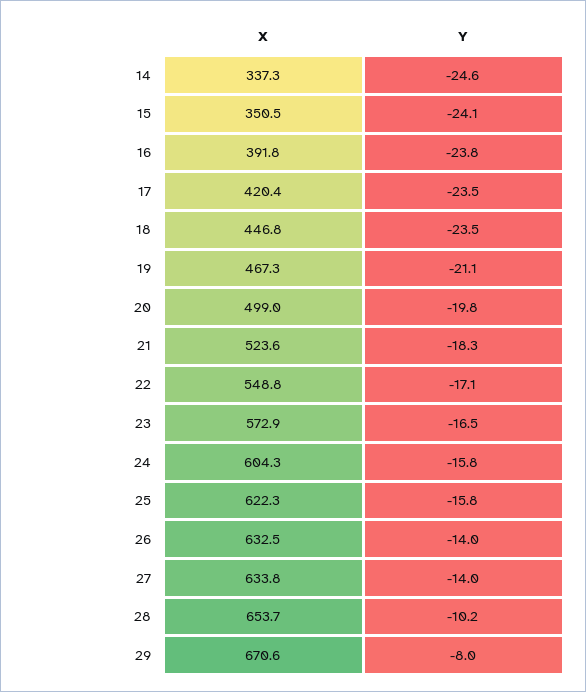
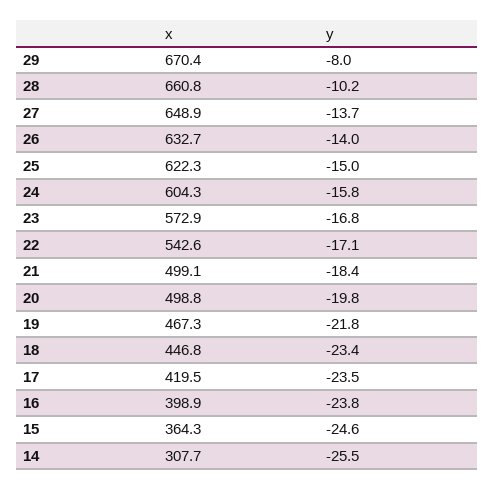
  {
    "X": {
-     "14": 337.3,
+     "14": 307.7,
-     "15": 350.5,
+     "15": 364.3,
-     "16": 391.8,
+     "16": 398.9,
-     "17": 420.4,
+     "17": 419.5,
      "18": 446.8,
      "19": 467.3,
-     "20": 499,
+     "20": 498.8,
-     "21": 523.6,
+     "21": 499.1,
-     "22": 548.8,
+     "22": 542.6,
      "23": 572.9,
      "24": 604.3,
      "25": 622.3,
-     "26": 632.5,
+     "26": 632.7,
-     "27": 633.8,
+     "27": 648.9,
-     "28": 653.7,
+     "28": 660.8,
-     "29": 670.6
+     "29": 670.4
    },
    "Y": {
-     "14": -24.6,
+     "14": -25.5,
-     "15": -24.1,
+     "15": -24.6,
      "16": -23.8,
      "17": -23.5,
-     "18": -23.5,
+     "18": -23.4,
-     "19": -21.1,
+     "19": -21.8,
      "20": -19.8,
-     "21": -18.3,
+     "21": -18.4,
      "22": -17.1,
-     "23": -16.5,
+     "23": -16.8,
      "24": -15.8,
-     "25": -15.8,
+     "25": -15,
      "26": -14,
-     "27": -14,
+     "27": -13.7,
      "28": -10.2,
      "29": -8
    }
  }

